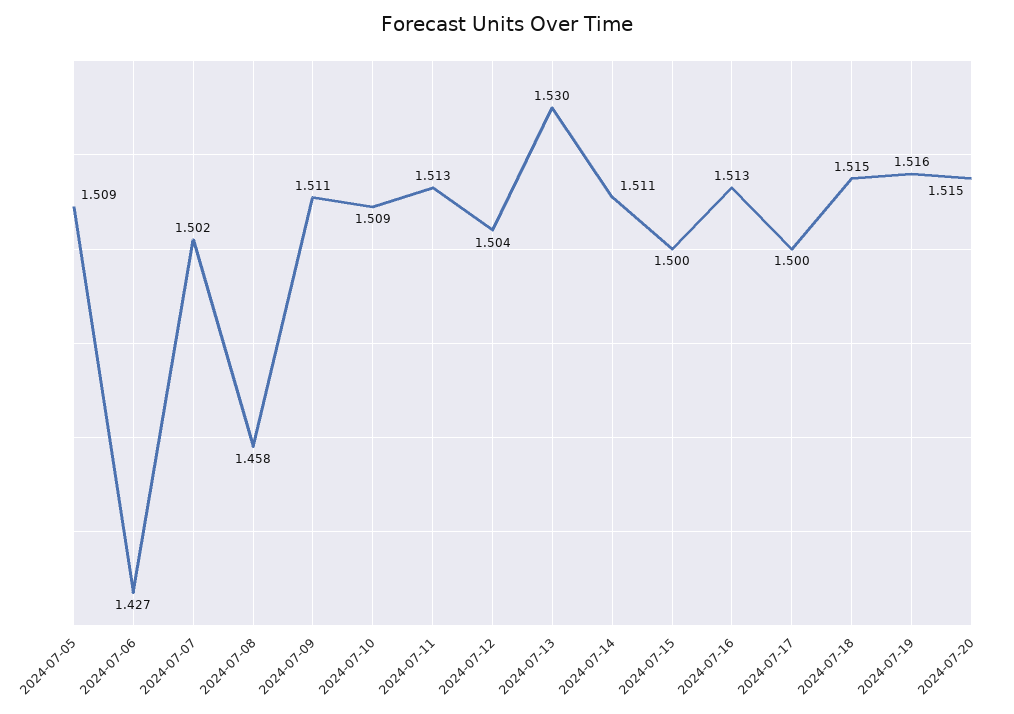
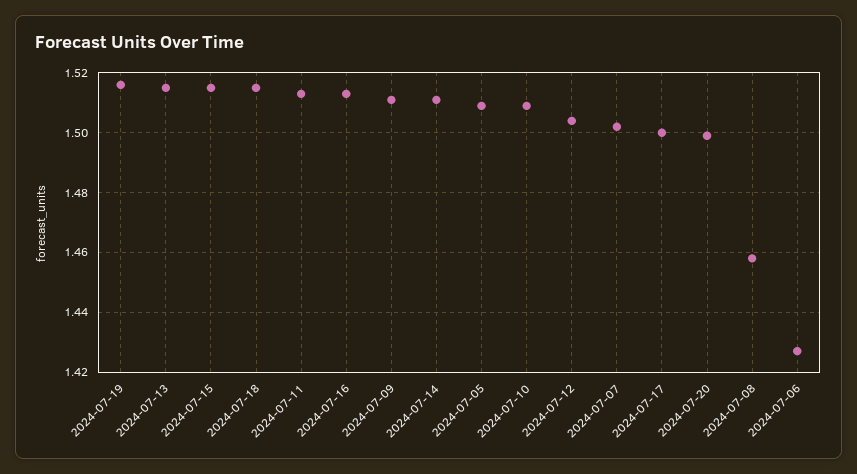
  {
    "2024-07-05": 1.509,
    "2024-07-06": 1.427,
    "2024-07-07": 1.502,
    "2024-07-08": 1.458,
    "2024-07-09": 1.511,
    "2024-07-10": 1.509,
    "2024-07-11": 1.513,
    "2024-07-12": 1.504,
-   "2024-07-13": 1.53,
+   "2024-07-13": 1.515,
    "2024-07-14": 1.511,
-   "2024-07-15": 1.5,
+   "2024-07-15": 1.515,
    "2024-07-16": 1.513,
    "2024-07-17": 1.5,
    "2024-07-18": 1.515,
    "2024-07-19": 1.516,
-   "2024-07-20": 1.515
+   "2024-07-20": 1.5
  }

